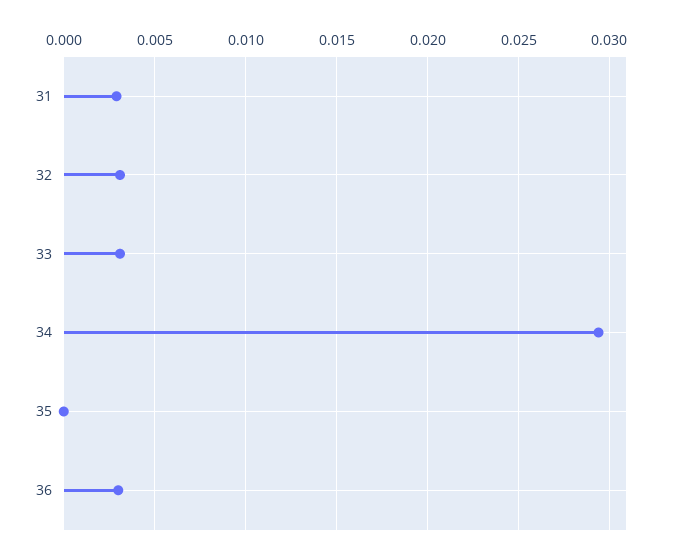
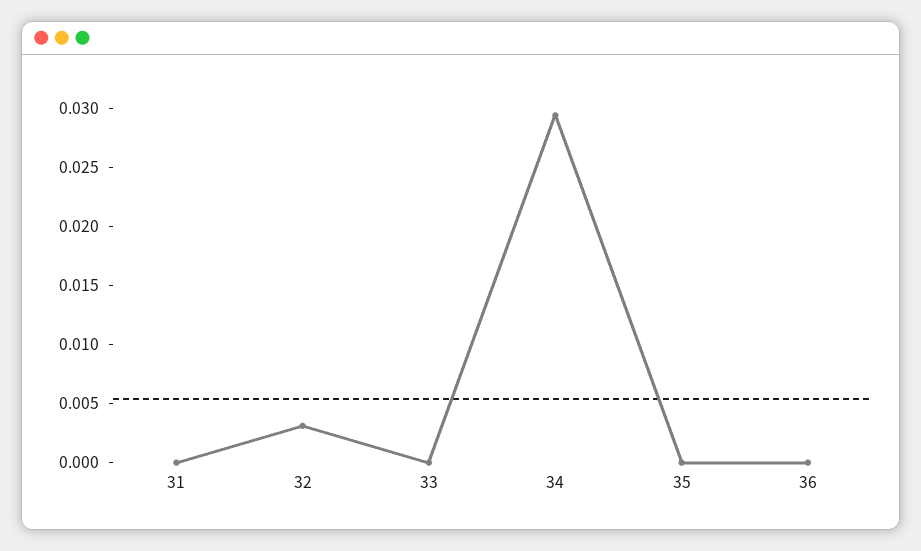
  {
-   "31": 0.003,
+   "31": 0,
    "32": 0.003,
-   "33": 0.003,
+   "33": 0,
    "34": 0.0295,
    "35": 0,
-   "36": 0.003
+   "36": 0
  }

